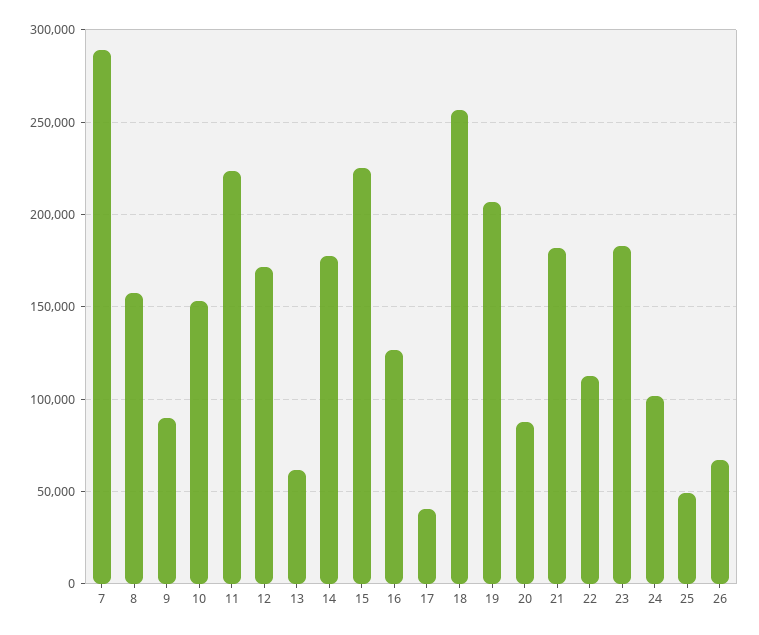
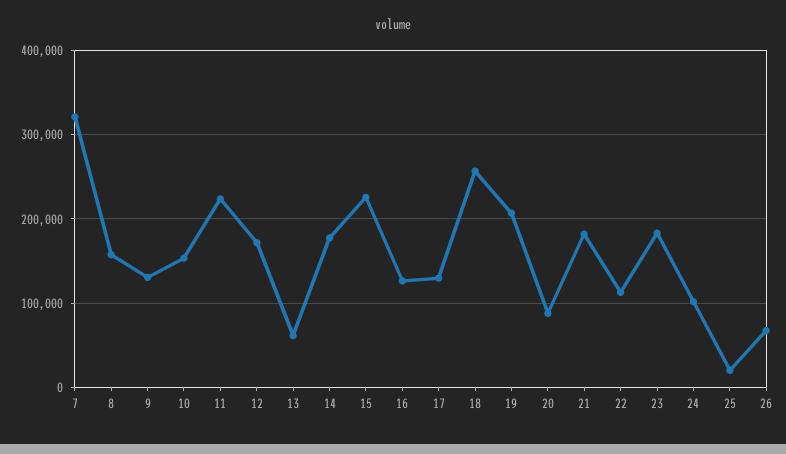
  {
-   "7": 290000,
+   "7": 320000,
    "8": 160000,
-   "9": 90000,
+   "9": 130000,
    "10": 155000,
    "11": 225000,
    "12": 170000,
    "13": 60000,
    "14": 180000,
    "15": 225000,
    "16": 125000,
-   "17": 40000,
+   "17": 130000,
    "18": 255000,
    "19": 205000,
    "20": 90000,
    "21": 180000,
    "22": 115000,
    "23": 185000,
    "24": 100000,
-   "25": 50000,
+   "25": 20000,
    "26": 65000
  }

